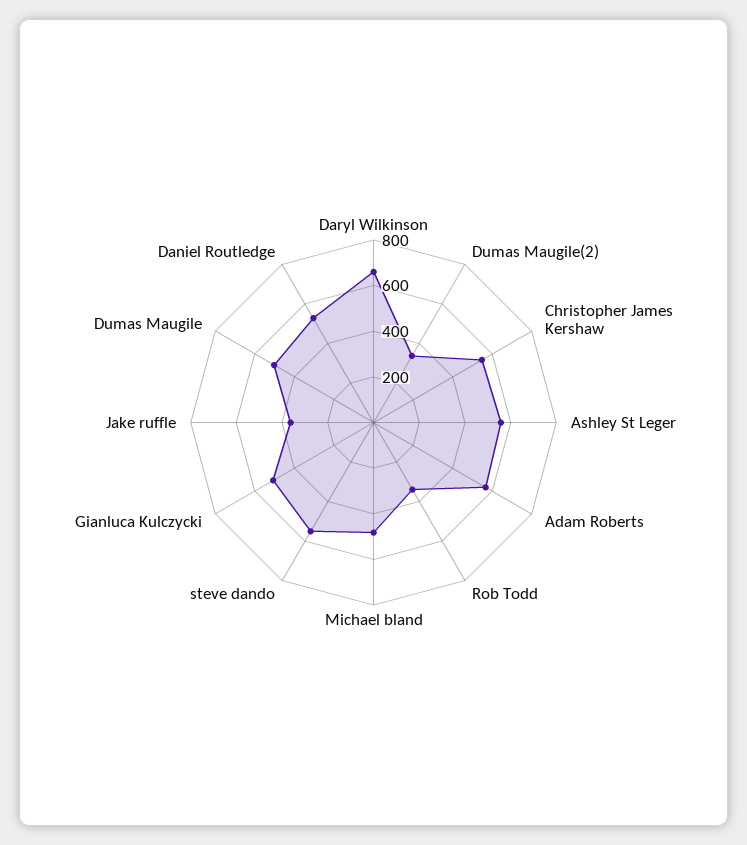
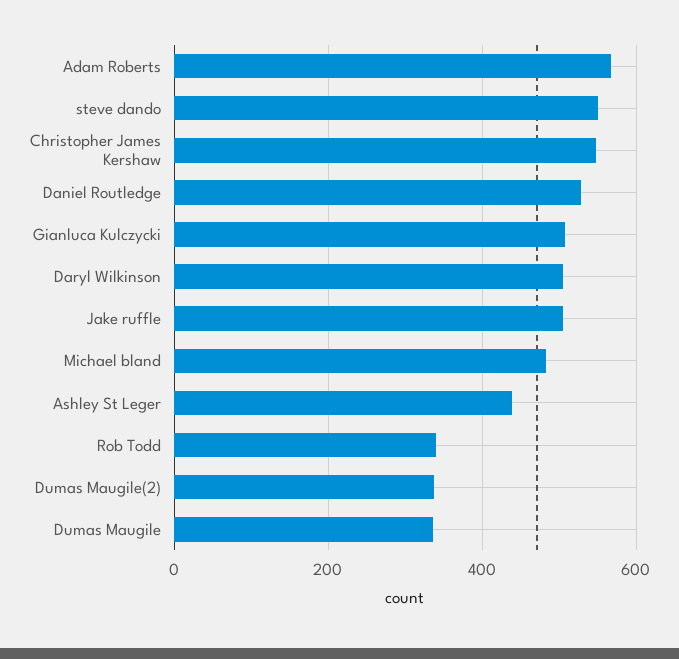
  {
-   "Daryl Wilkinson": 650,
+   "Daryl Wilkinson": 500,
    "Dumas Maugile(2)": 340,
    "Christopher James Kershaw": 540,
-   "Ashley St Leger": 550,
+   "Ashley St Leger": 440,
    "Adam Roberts": 560,
    "Rob Todd": 340,
    "Michael bland": 480,
    "steve dando": 560,
    "Gianluca Kulczycki": 500,
-   "Jake ruffle": 350,
+   "Jake ruffle": 500,
-   "Dumas Maugile": 500,
+   "Dumas Maugile": 340,
    "Daniel Routledge": 520
  }

